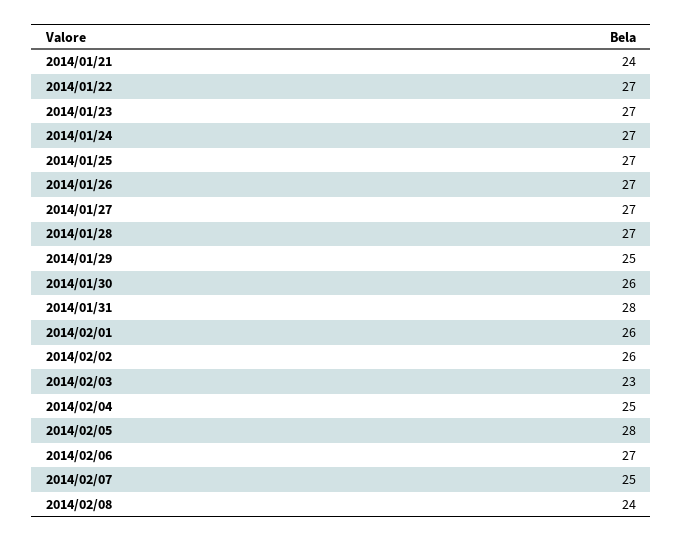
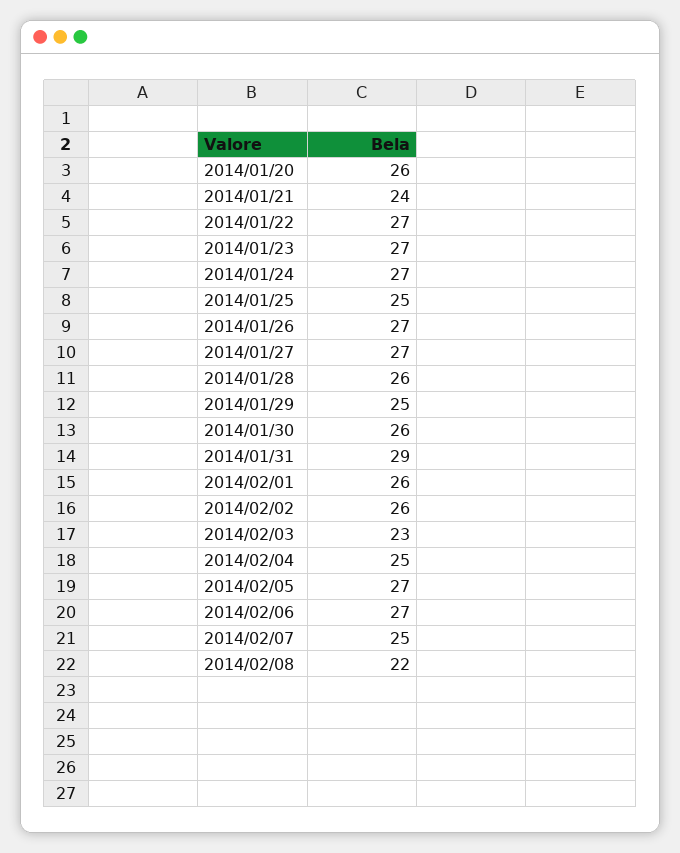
  {
    "2014/01/21": 24,
    "2014/01/22": 27,
    "2014/01/23": 27,
    "2014/01/24": 27,
-   "2014/01/25": 27,
+   "2014/01/25": 25,
    "2014/01/26": 27,
    "2014/01/27": 27,
-   "2014/01/28": 27,
+   "2014/01/28": 26,
    "2014/01/29": 25,
    "2014/01/30": 26,
-   "2014/01/31": 28,
+   "2014/01/31": 29,
    "2014/02/01": 26,
    "2014/02/02": 26,
    "2014/02/03": 23,
    "2014/02/04": 25,
-   "2014/02/05": 28,
+   "2014/02/05": 27,
    "2014/02/06": 27,
    "2014/02/07": 25,
-   "2014/02/08": 24
+   "2014/02/08": 22,
+   "2014/01/20": 26
  }

